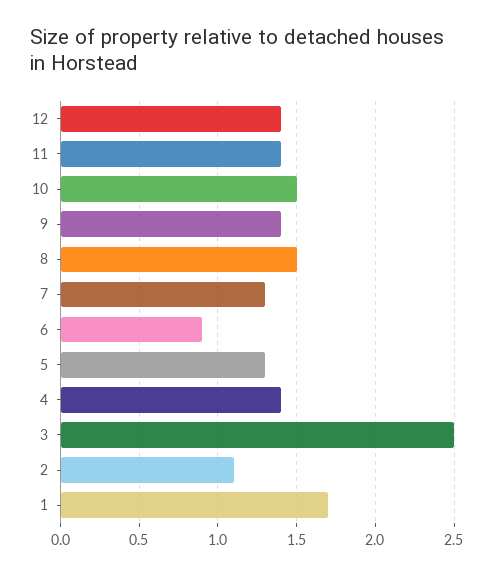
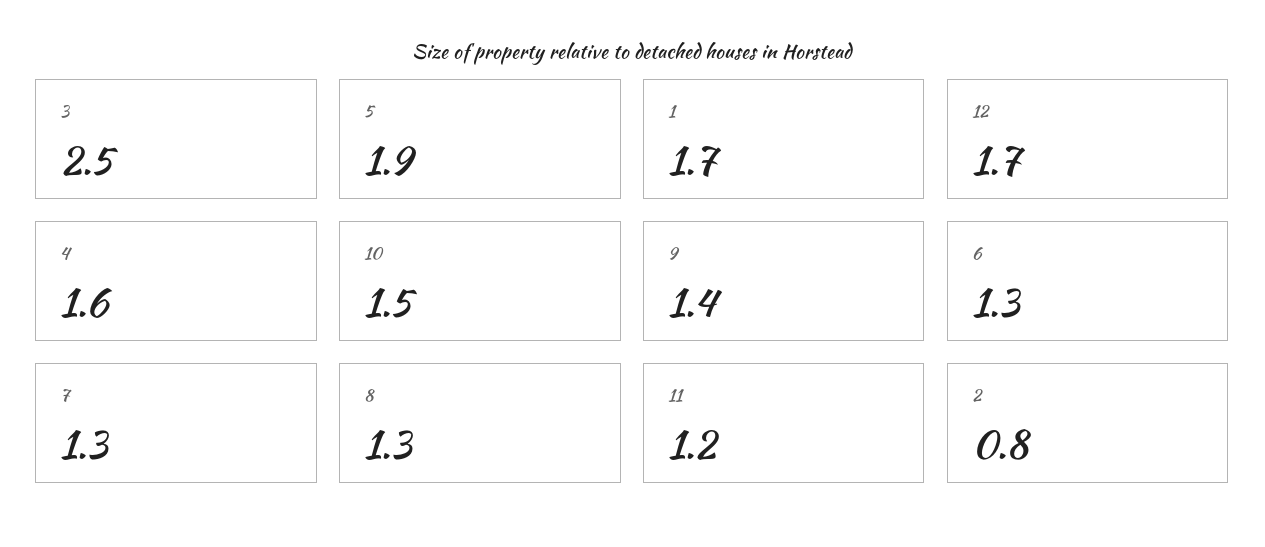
  {
-   "12": 1.4,
+   "12": 1.7,
-   "11": 1.4,
+   "11": 1.2,
    "10": 1.5,
    "9": 1.4,
-   "8": 1.5,
+   "8": 1.3,
    "7": 1.3,
-   "6": 0.9,
+   "6": 1.3,
-   "5": 1.3,
+   "5": 1.9,
-   "4": 1.4,
+   "4": 1.6,
    "3": 2.5,
-   "2": 1.1,
+   "2": 0.8,
    "1": 1.7
  }

